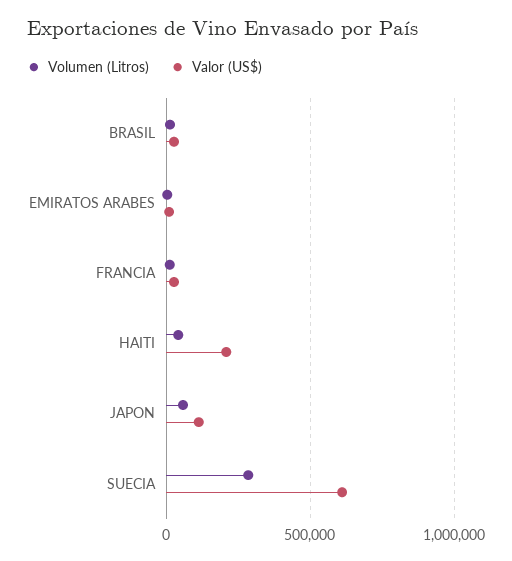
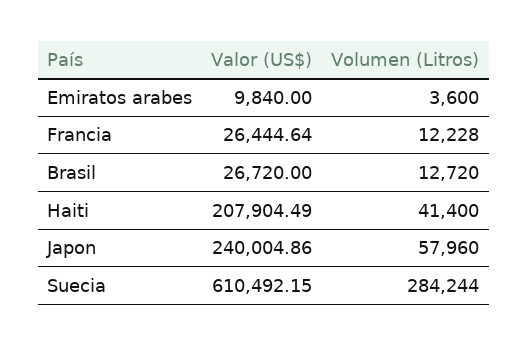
  {
    "Volumen (Litros)": {
      "BRASIL": 12720,
      "EMIRATOS ARABES": 3600,
      "FRANCIA": 12228,
      "HAITI": 41400,
      "JAPON": 57960,
      "SUECIA": 284244
    },
    "Valor (US$)": {
      "BRASIL": 26720,
      "EMIRATOS ARABES": 9840,
      "FRANCIA": 26444.64,
      "HAITI": 207904.49,
-     "JAPON": 100000,
+     "JAPON": 240004.86,
      "SUECIA": 610492.15
    }
  }

